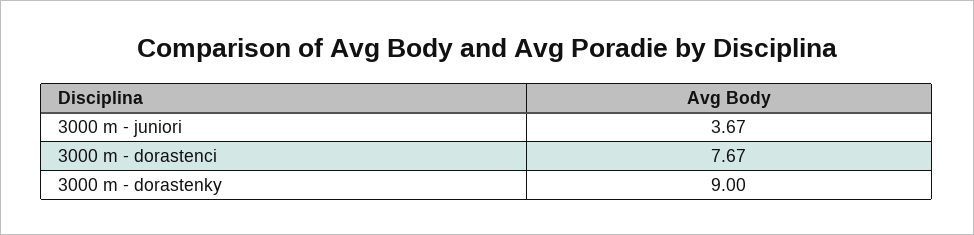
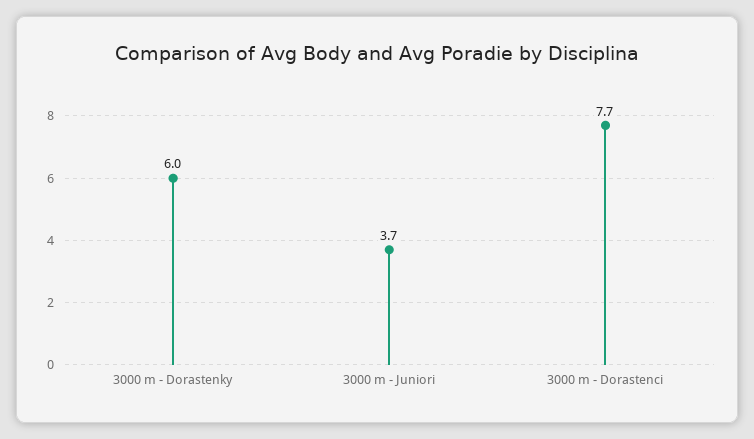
  {
    "3000 m - juniori": 3.67,
    "3000 m - dorastenci": 7.67,
-   "3000 m - dorastenky": 9
+   "3000 m - dorastenky": 6
  }

